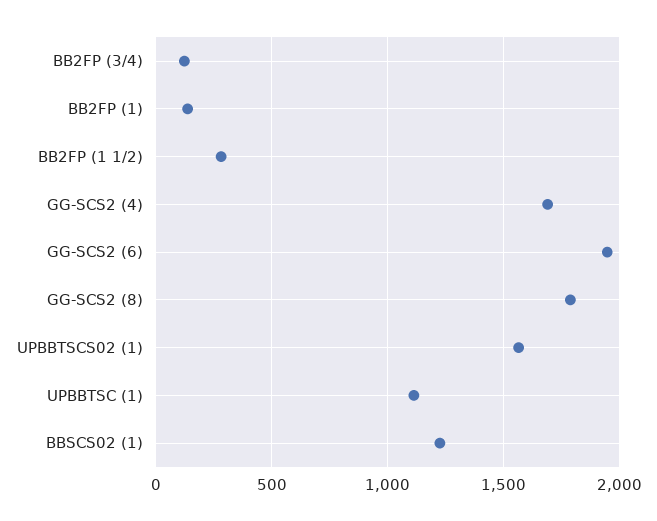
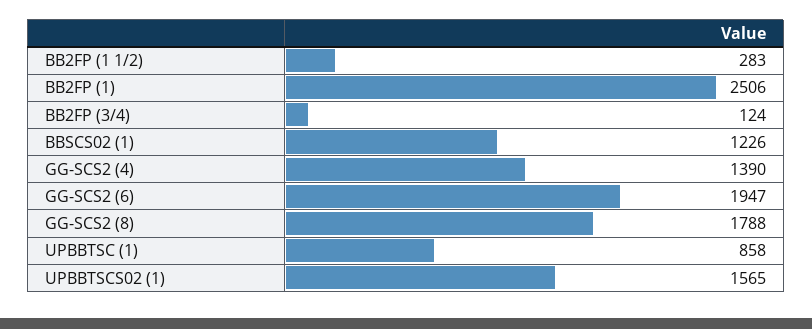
  {
    "BB2FP (3/4)": 124,
-   "BB2FP (1)": 150,
+   "BB2FP (1)": 2506,
    "BB2FP (1 1/2)": 283,
-   "GG-SCS2 (4)": 1700,
+   "GG-SCS2 (4)": 1390,
    "GG-SCS2 (6)": 1947,
    "GG-SCS2 (8)": 1788,
    "UPBBTSCS02 (1)": 1565,
-   "UPBBTSC (1)": 1100,
+   "UPBBTSC (1)": 858,
    "BBSCS02 (1)": 1226
  }

